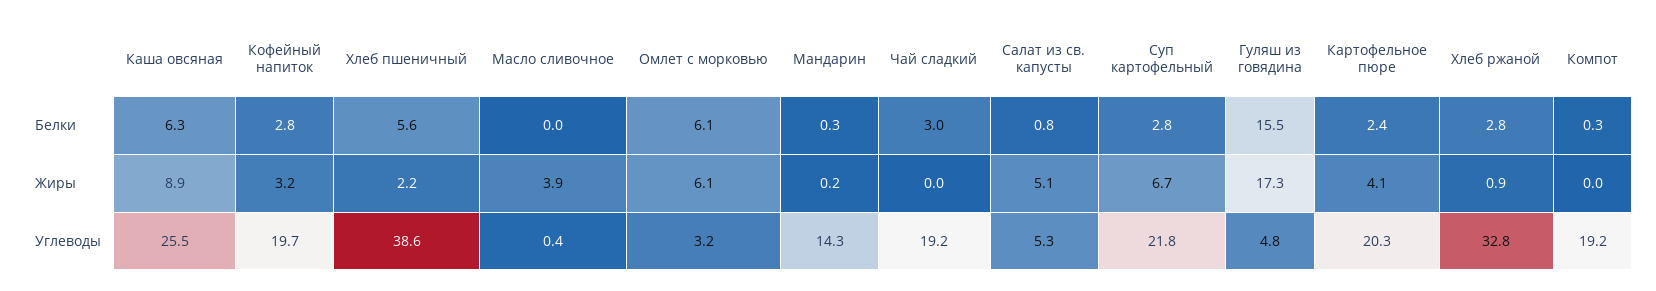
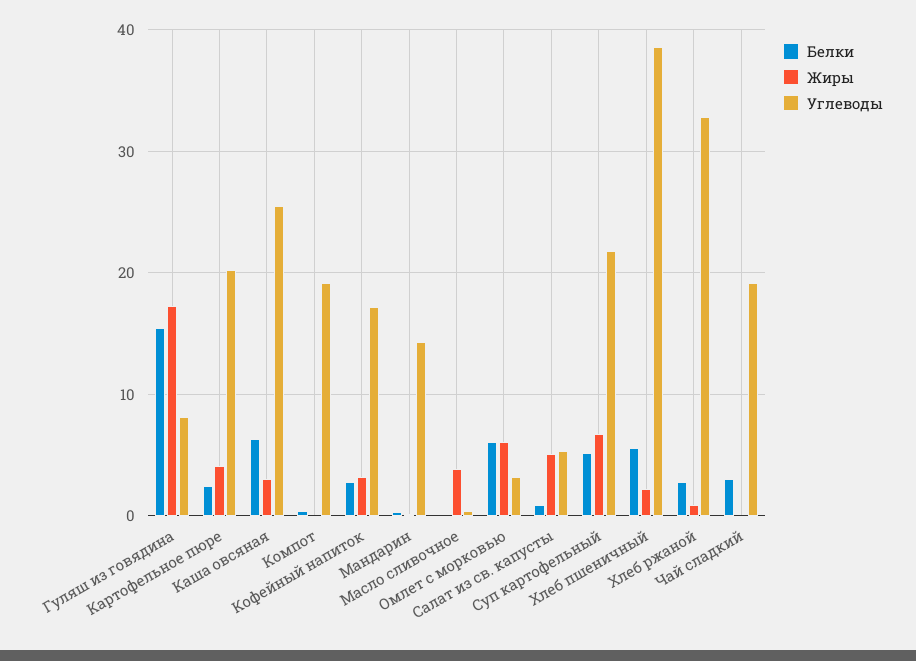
  {
    "Белки": {
      "Каша овсяная": 6.3,
      "Кофейный напиток": 2.8,
      "Хлеб пшеничный": 5.6,
      "Масло сливочное": 0,
      "Омлет с морковью": 6.1,
      "Мандарин": 0.3,
      "Чай сладкий": 3,
      "Салат из св. капусты": 0.8,
-     "Суп картофельный": 2.8,
+     "Суп картофельный": 5,
      "Гуляш из говядина": 15.5,
      "Картофельное пюре": 2.4,
      "Хлеб ржаной": 2.8,
      "Компот": 0.3
    },
    "Жиры": {
-     "Каша овсяная": 8.9,
+     "Каша овсяная": 3,
      "Кофейный напиток": 3.2,
      "Хлеб пшеничный": 2.2,
      "Масло сливочное": 3.9,
      "Омлет с морковью": 6.1,
      "Мандарин": 0.2,
      "Чай сладкий": 0,
      "Салат из св. капусты": 5.1,
      "Суп картофельный": 6.7,
      "Гуляш из говядина": 17.3,
      "Картофельное пюре": 4.1,
      "Хлеб ржаной": 0.9,
      "Компот": 0
    },
    "Углеводы": {
      "Каша овсяная": 25.5,
-     "Кофейный напиток": 19.7,
+     "Кофейный напиток": 17,
      "Хлеб пшеничный": 38.6,
      "Масло сливочное": 0.4,
      "Омлет с морковью": 3.2,
      "Мандарин": 14.3,
      "Чай сладкий": 19.2,
      "Салат из св. капусты": 5.3,
      "Суп картофельный": 21.8,
-     "Гуляш из говядина": 4.8,
+     "Гуляш из говядина": 8,
      "Картофельное пюре": 20.3,
      "Хлеб ржаной": 32.8,
      "Компот": 19.2
    }
  }

